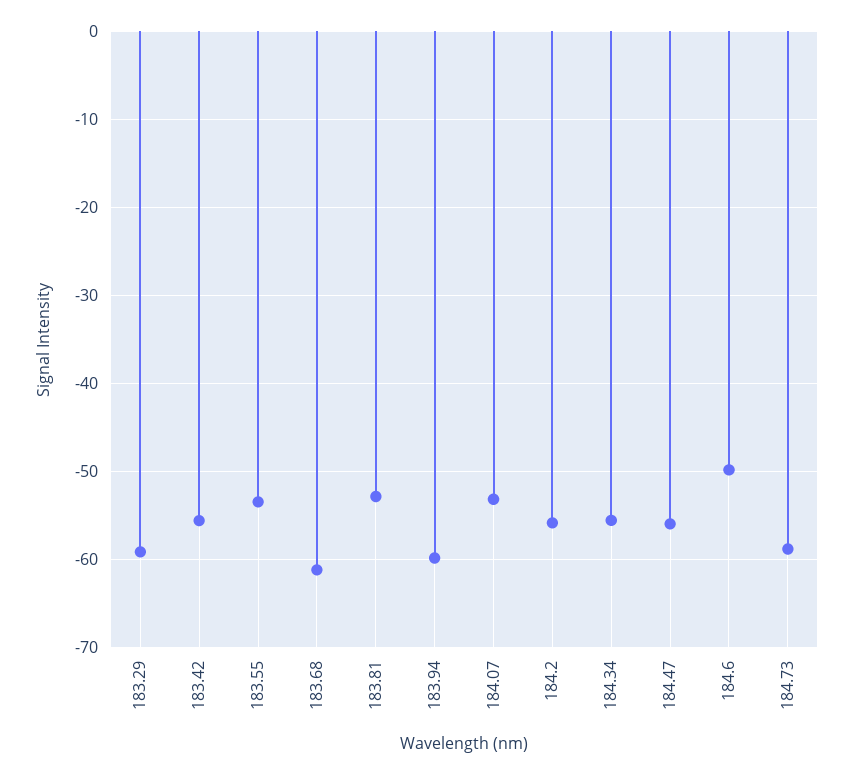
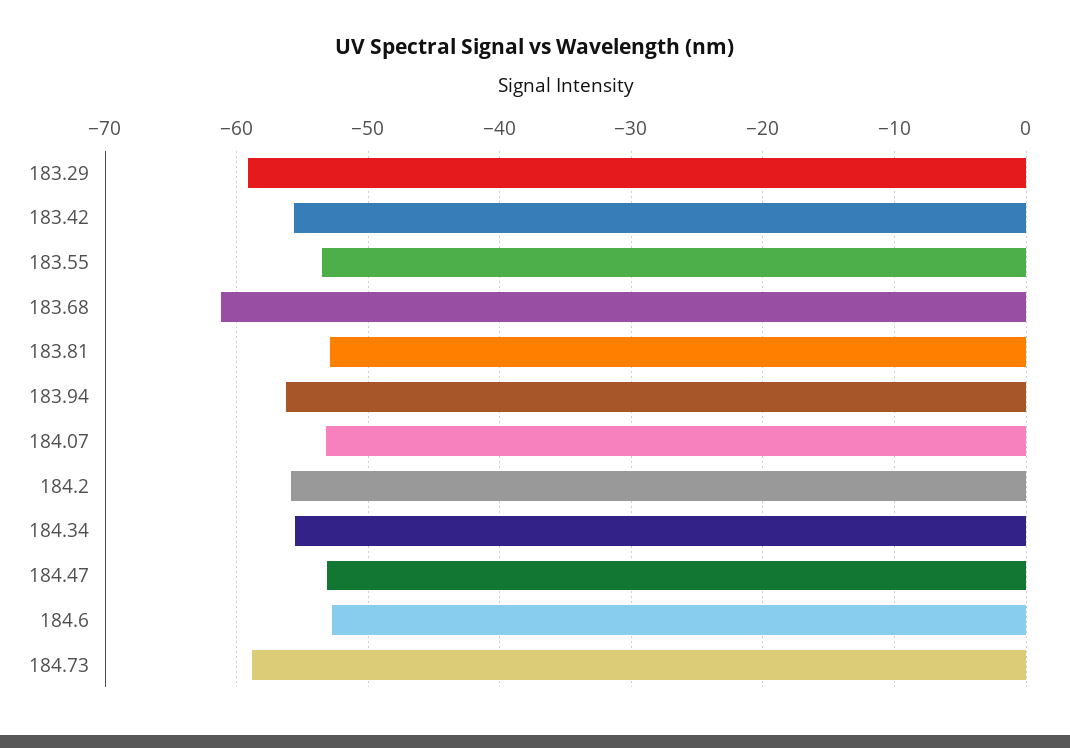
  {
    "183.29": -59,
    "183.42": -56,
    "183.55": -53,
    "183.68": -61,
    "183.81": -53,
-   "183.94": -60,
+   "183.94": -56,
    "184.07": -53,
    "184.2": -56,
    "184.34": -56,
-   "184.47": -56,
+   "184.47": -53,
-   "184.6": -50,
+   "184.6": -53,
    "184.73": -59
  }

